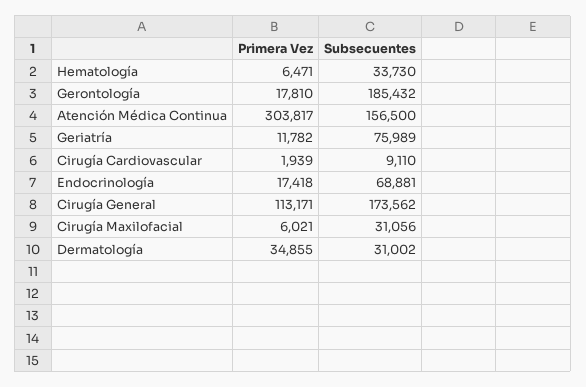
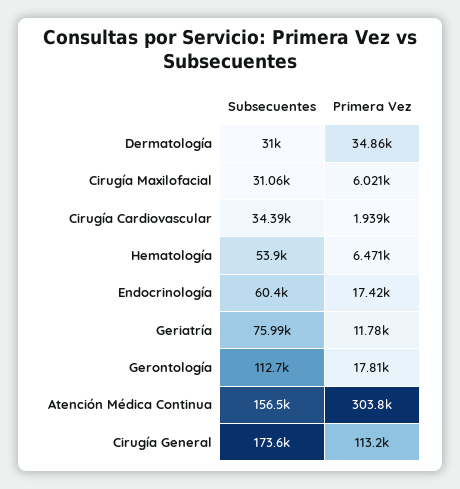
  {
    "Primera Vez": {
      "Hematología": 6471,
      "Gerontología": 17810,
      "Atención Médica Continua": 303817,
      "Geriatría": 11782,
      "Cirugía Cardiovascular": 1939,
      "Endocrinología": 17418,
      "Cirugía General": 113171,
      "Cirugía Maxilofacial": 6021,
      "Dermatología": 34855
    },
    "Subsecuentes": {
-     "Hematología": 33730,
+     "Hematología": 53900,
-     "Gerontología": 185432,
+     "Gerontología": 112700,
      "Atención Médica Continua": 156500,
      "Geriatría": 75989,
-     "Cirugía Cardiovascular": 9110,
+     "Cirugía Cardiovascular": 34390,
-     "Endocrinología": 68881,
+     "Endocrinología": 60400,
      "Cirugía General": 173562,
      "Cirugía Maxilofacial": 31056,
      "Dermatología": 31002
    }
  }

